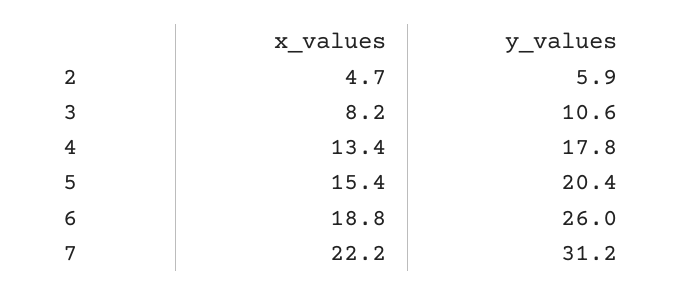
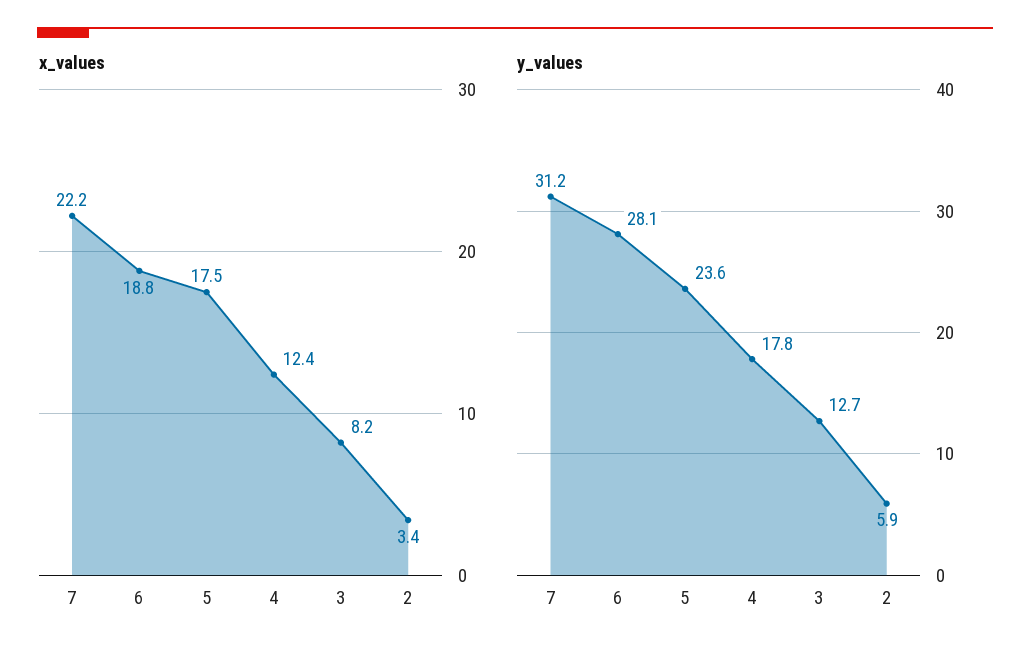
  {
    "x_values": {
-     "2": 4.7,
+     "2": 3.4,
      "3": 8.2,
-     "4": 13.4,
+     "4": 12.4,
-     "5": 15.4,
+     "5": 17.5,
      "6": 18.8,
      "7": 22.2
    },
    "y_values": {
      "2": 5.9,
-     "3": 10.6,
+     "3": 12.7,
      "4": 17.8,
-     "5": 20.4,
+     "5": 23.6,
-     "6": 26,
+     "6": 28.1,
      "7": 31.2
    }
  }

